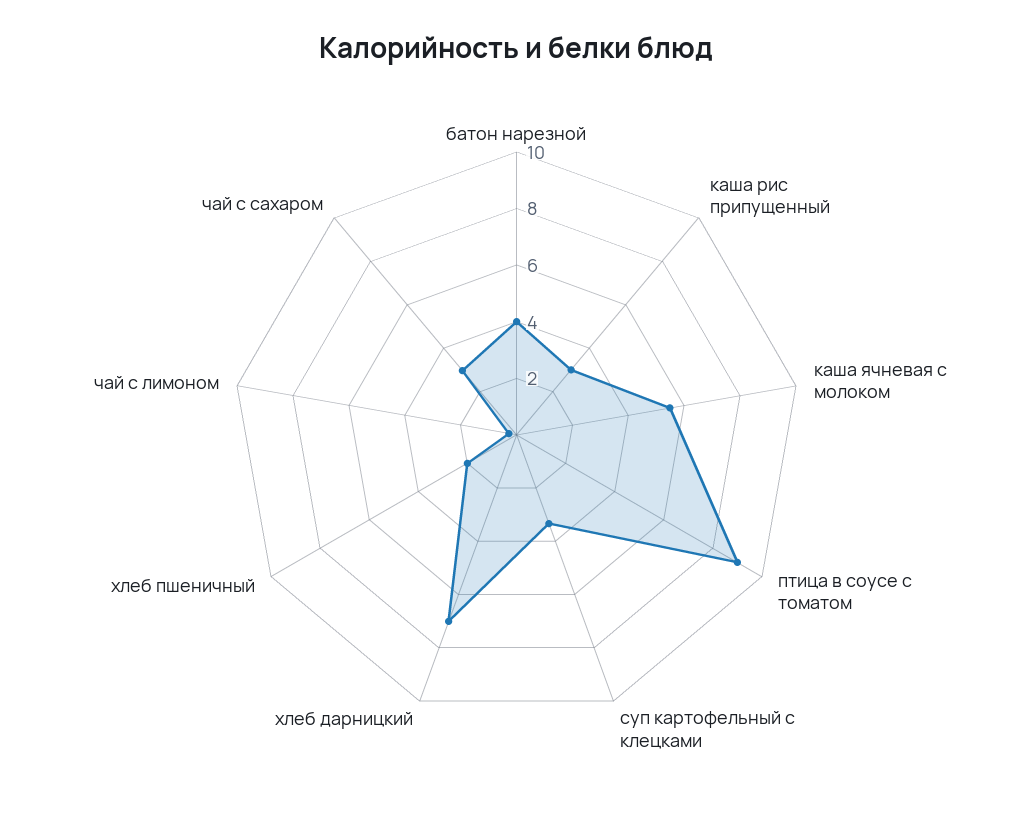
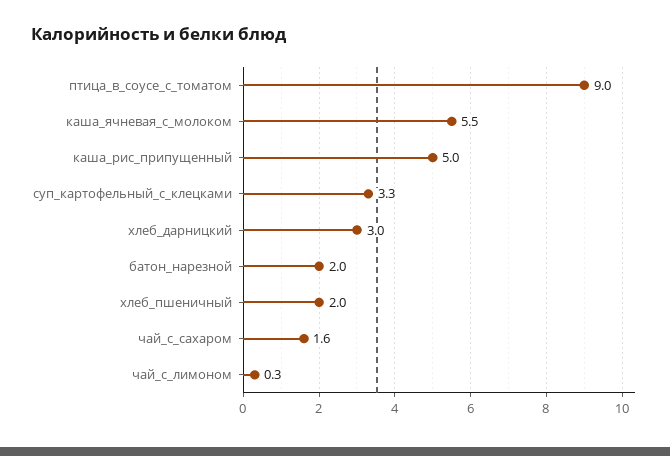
  {
-   "батон нарезной": 4,
+   "батон нарезной": 2,
-   "каша рис припущенный": 3,
+   "каша рис припущенный": 5,
    "каша ячневая с молоком": 5.5,
    "птица в соусе с томатом": 9,
    "суп картофельный с клецками": 3.3,
-   "хлеб дарницкий": 7,
+   "хлеб дарницкий": 3,
    "хлеб пшеничный": 2,
    "чай с лимоном": 0.3,
-   "чай с сахаром": 3
+   "чай с сахаром": 1.6
  }

